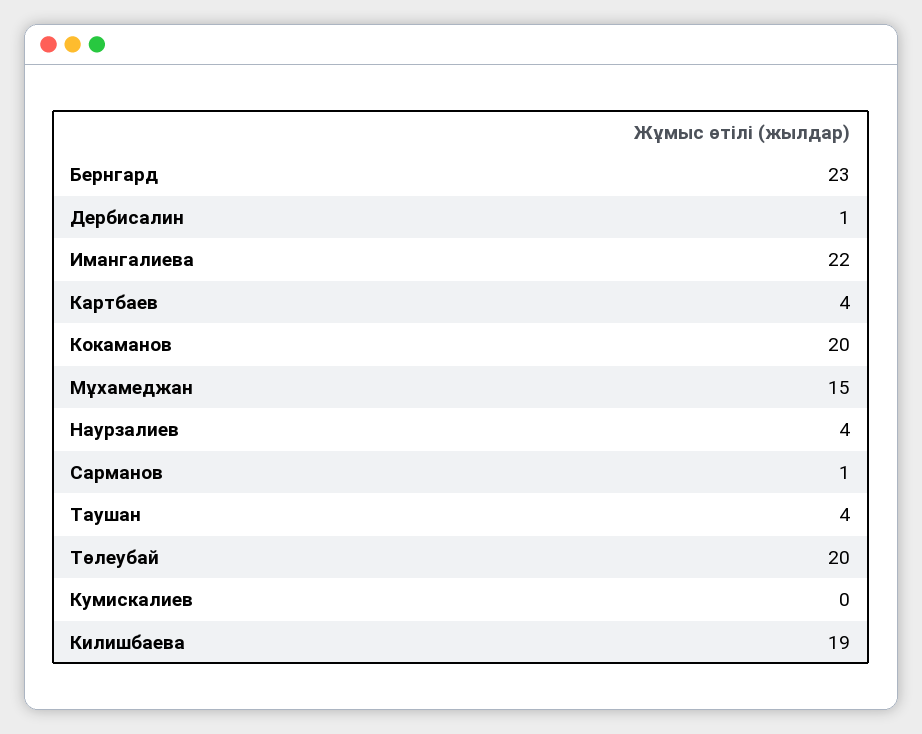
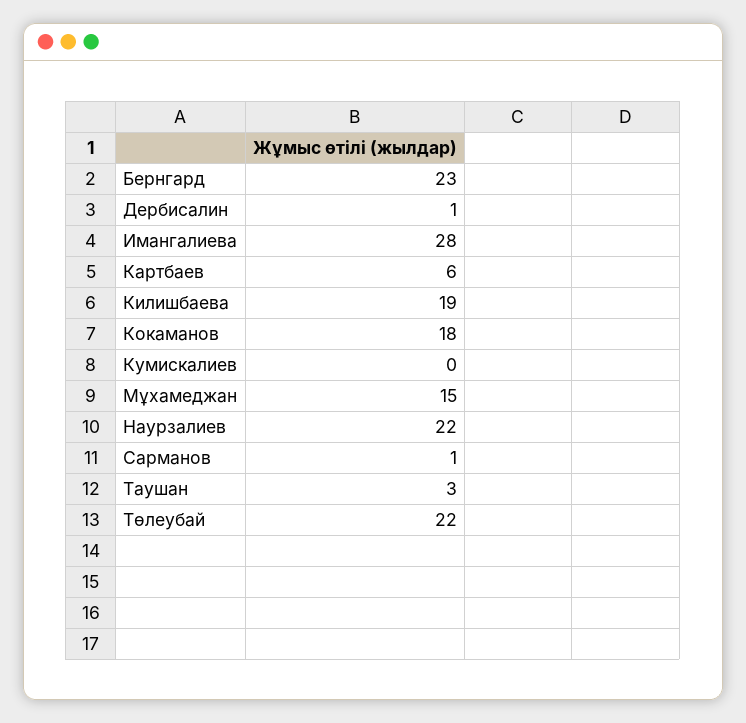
  {
    "Бернгард": 23,
    "Дербисалин": 1,
-   "Имангалиева": 22,
+   "Имангалиева": 28,
-   "Картбаев": 4,
+   "Картбаев": 6,
-   "Кокаманов": 20,
+   "Кокаманов": 18,
    "Мұхамеджан": 15,
-   "Наурзалиев": 4,
+   "Наурзалиев": 22,
    "Сарманов": 1,
-   "Таушан": 4,
+   "Таушан": 3,
-   "Төлеубай": 20,
+   "Төлеубай": 22,
    "Кумискалиев": 0,
    "Килишбаева": 19
  }

